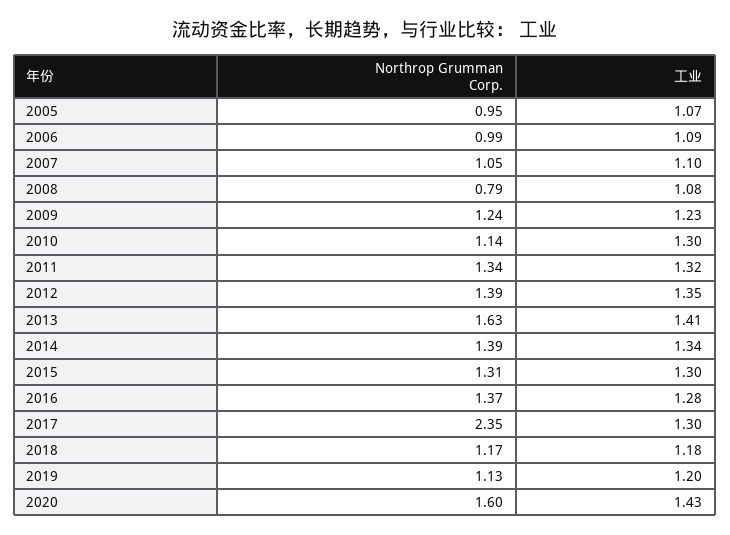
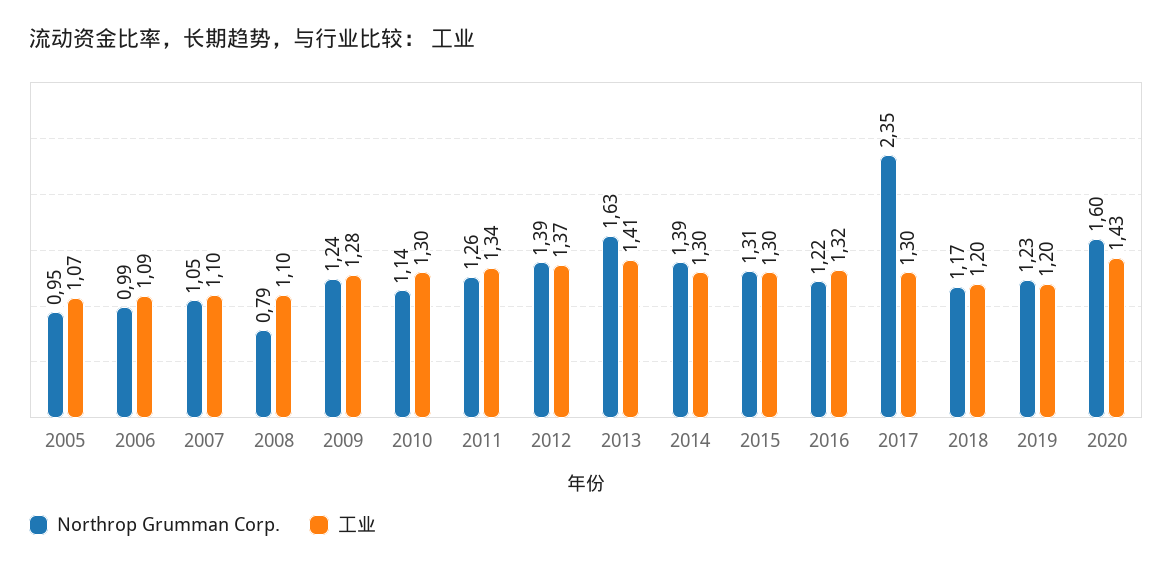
  {
    "Northrop Grumman Corp.": {
      "2005": 0.95,
      "2006": 0.99,
      "2007": 1.05,
      "2008": 0.79,
      "2009": 1.24,
      "2010": 1.14,
-     "2011": 1.34,
+     "2011": 1.26,
      "2012": 1.39,
      "2013": 1.63,
      "2014": 1.39,
      "2015": 1.31,
-     "2016": 1.37,
+     "2016": 1.22,
      "2017": 2.35,
      "2018": 1.17,
-     "2019": 1.13,
+     "2019": 1.23,
      "2020": 1.6
    },
    "工业": {
      "2005": 1.07,
      "2006": 1.09,
      "2007": 1.1,
-     "2008": 1.08,
+     "2008": 1.1,
-     "2009": 1.23,
+     "2009": 1.28,
      "2010": 1.3,
-     "2011": 1.32,
+     "2011": 1.34,
-     "2012": 1.35,
+     "2012": 1.37,
      "2013": 1.41,
-     "2014": 1.34,
+     "2014": 1.3,
      "2015": 1.3,
-     "2016": 1.28,
+     "2016": 1.32,
      "2017": 1.3,
-     "2018": 1.18,
+     "2018": 1.2,
      "2019": 1.2,
      "2020": 1.43
    }
  }

